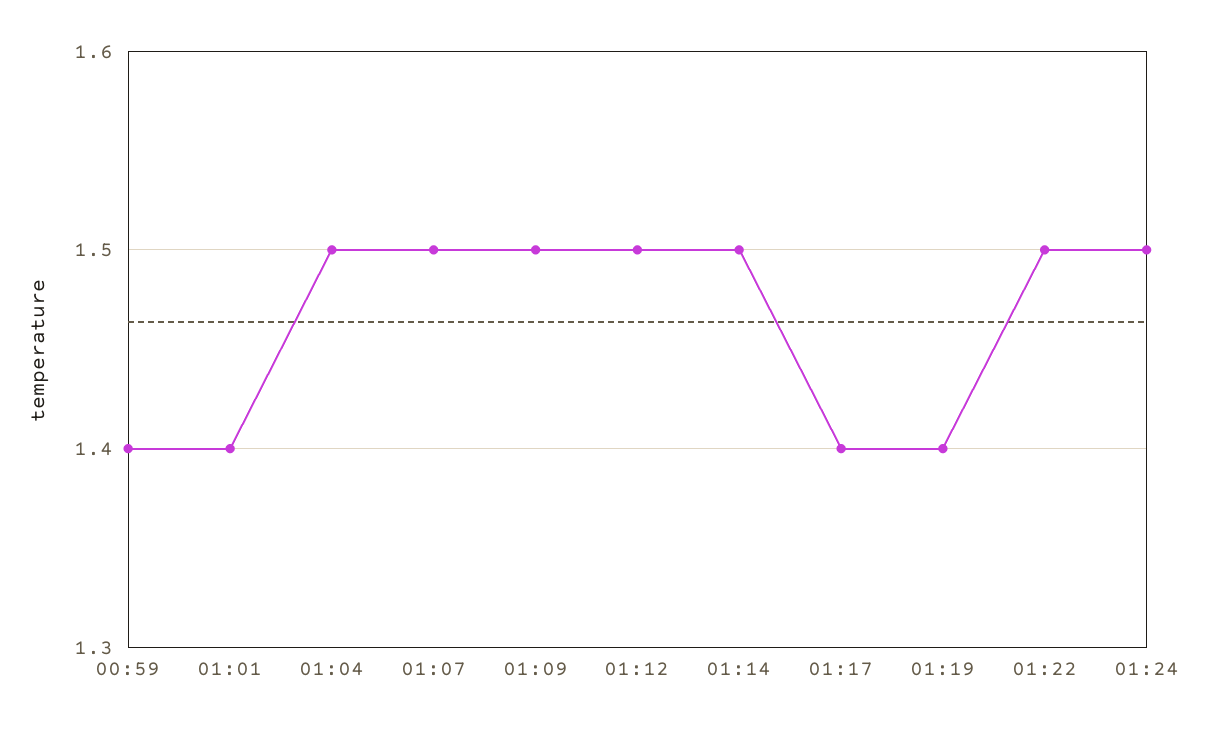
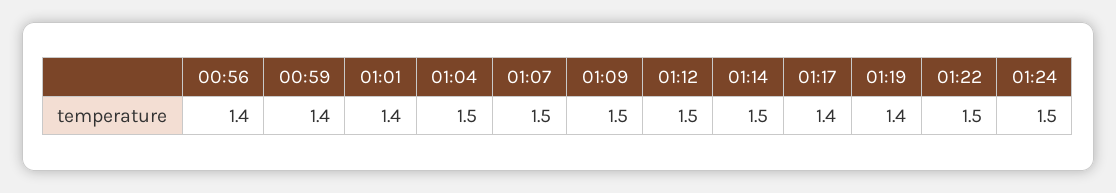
  {
    "00:59": 1.4,
    "01:01": 1.4,
    "01:04": 1.5,
    "01:07": 1.5,
    "01:09": 1.5,
    "01:12": 1.5,
    "01:14": 1.5,
    "01:17": 1.4,
    "01:19": 1.4,
    "01:22": 1.5,
-   "01:24": 1.5
+   "01:24": 1.5,
+   "00:56": 1.4
  }

